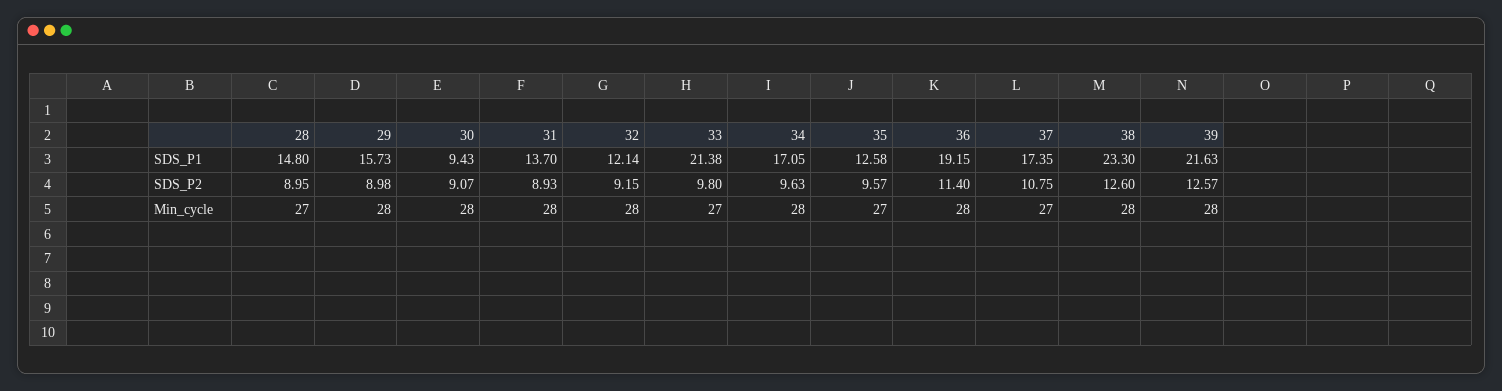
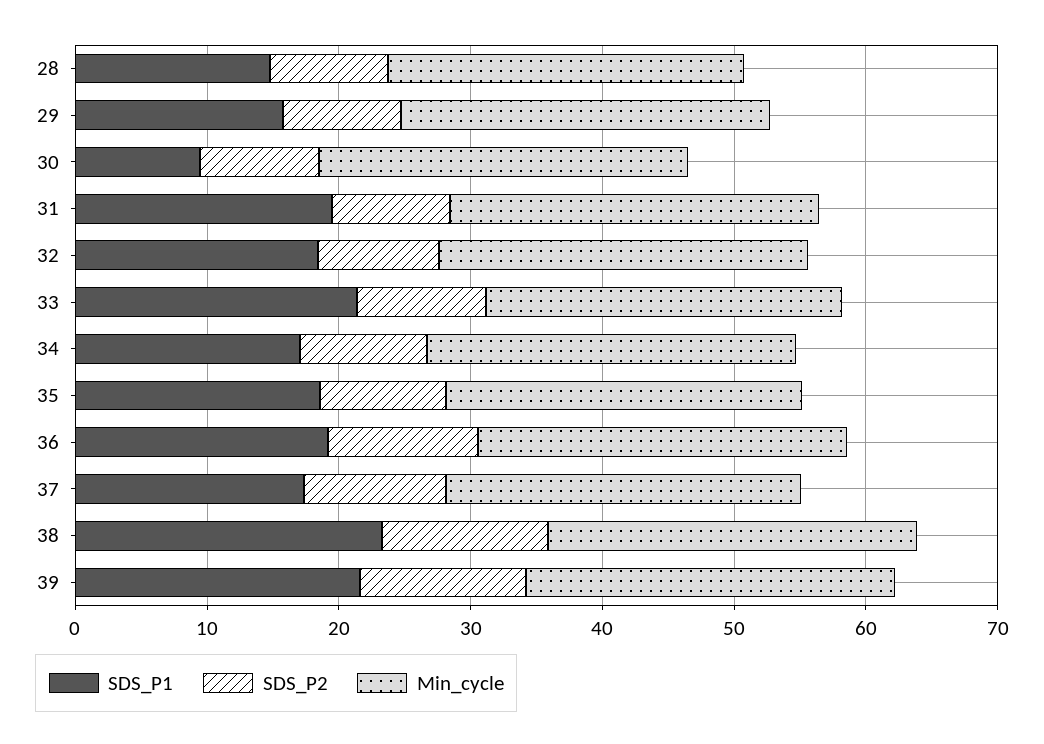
  {
    "SDS_P1": {
      "28": 14.8,
      "29": 15.73,
      "30": 9.43,
-     "31": 13.7,
+     "31": 20,
-     "32": 12.14,
+     "32": 18,
      "33": 21.38,
      "34": 17.05,
-     "35": 12.58,
+     "35": 18,
      "36": 19.15,
      "37": 17.35,
      "38": 23.3,
      "39": 21.63
    },
    "SDS_P2": {
      "28": 8.95,
      "29": 8.98,
      "30": 9.07,
      "31": 8.93,
      "32": 9.15,
      "33": 9.8,
      "34": 9.63,
      "35": 9.57,
      "36": 11.4,
      "37": 10.75,
      "38": 12.6,
      "39": 12.57
    },
    "Min_cycle": {
      "28": 27,
      "29": 28,
      "30": 28,
      "31": 28,
      "32": 28,
      "33": 27,
      "34": 28,
      "35": 27,
      "36": 28,
      "37": 27,
      "38": 28,
      "39": 28
    }
  }

